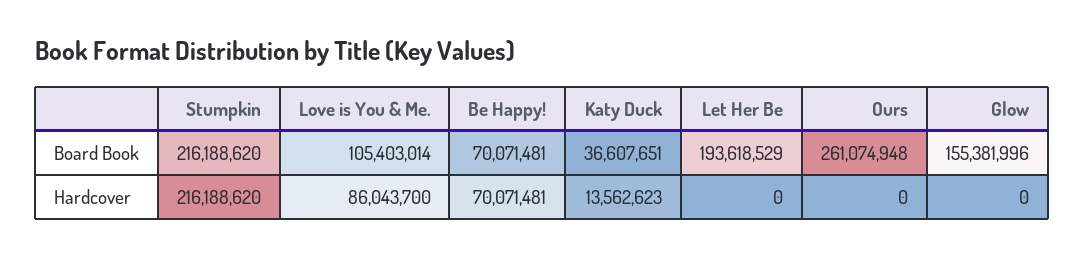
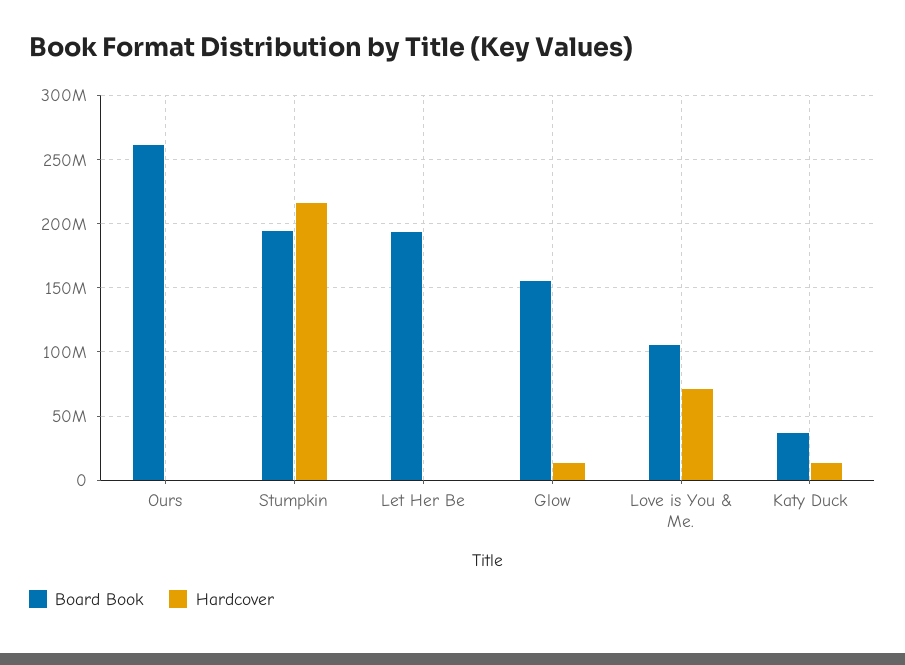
  {
    "Board Book": {
-     "Stumpkin": 216188620,
+     "Stumpkin": 195000000,
      "Love is You & Me.": 105403014,
-     "Be Happy!": 70071481,
      "Katy Duck": 36607651,
      "Let Her Be": 193618529,
      "Ours": 261074948,
      "Glow": 155381996
    },
    "Hardcover": {
      "Stumpkin": 216188620,
-     "Love is You & Me.": 86043700,
+     "Love is You & Me.": 70000000,
-     "Be Happy!": 70071481,
      "Katy Duck": 13562623,
      "Let Her Be": 0,
      "Ours": 0,
-     "Glow": 0
+     "Glow": 15000000
    }
  }

